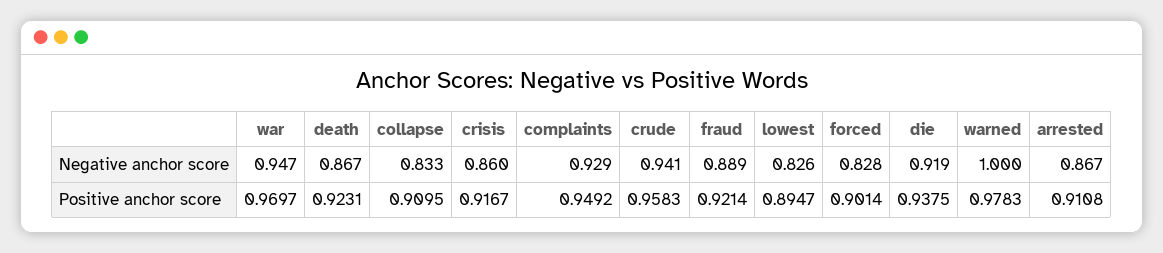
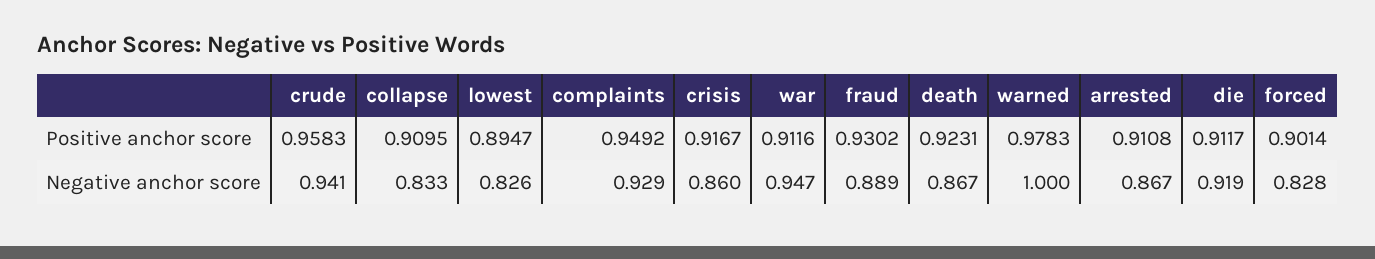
  {
    "war": {
      "Negative anchor score": 0.947,
-     "Positive anchor score": 0.9697
+     "Positive anchor score": 0.9116
    },
    "death": {
      "Negative anchor score": 0.867,
      "Positive anchor score": 0.9231
    },
    "collapse": {
      "Negative anchor score": 0.833,
      "Positive anchor score": 0.9095
    },
    "crisis": {
      "Negative anchor score": 0.86,
      "Positive anchor score": 0.9167
    },
    "complaints": {
      "Negative anchor score": 0.929,
      "Positive anchor score": 0.9492
    },
    "crude": {
      "Negative anchor score": 0.941,
      "Positive anchor score": 0.9583
    },
    "fraud": {
      "Negative anchor score": 0.889,
-     "Positive anchor score": 0.9214
+     "Positive anchor score": 0.9302
    },
    "lowest": {
      "Negative anchor score": 0.826,
      "Positive anchor score": 0.8947
    },
    "forced": {
      "Negative anchor score": 0.828,
      "Positive anchor score": 0.9014
    },
    "die": {
      "Negative anchor score": 0.919,
-     "Positive anchor score": 0.9375
+     "Positive anchor score": 0.9117
    },
    "warned": {
      "Negative anchor score": 1,
      "Positive anchor score": 0.9783
    },
    "arrested": {
      "Negative anchor score": 0.867,
      "Positive anchor score": 0.9108
    }
  }

